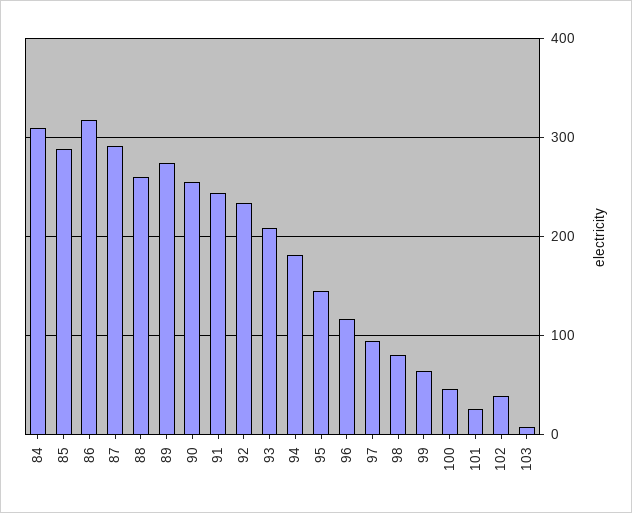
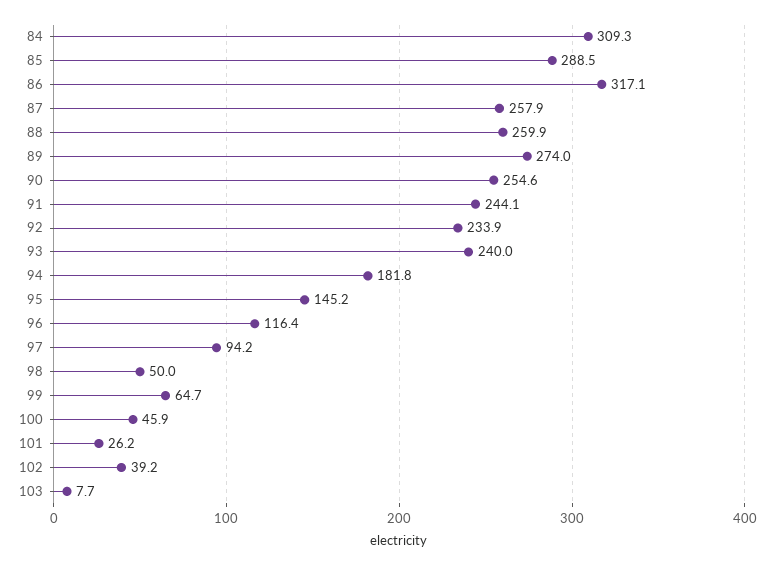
  {
    "84": 309.3,
    "85": 288.5,
    "86": 317.1,
-   "87": 290,
+   "87": 257.9,
    "88": 259.9,
    "89": 274,
    "90": 254.6,
    "91": 244.1,
    "92": 233.9,
-   "93": 210,
+   "93": 240,
    "94": 181.8,
    "95": 145.2,
    "96": 116.4,
    "97": 94.2,
-   "98": 80,
+   "98": 50,
    "99": 64.7,
    "100": 45.9,
    "101": 26.2,
    "102": 39.2,
    "103": 7.7
  }

